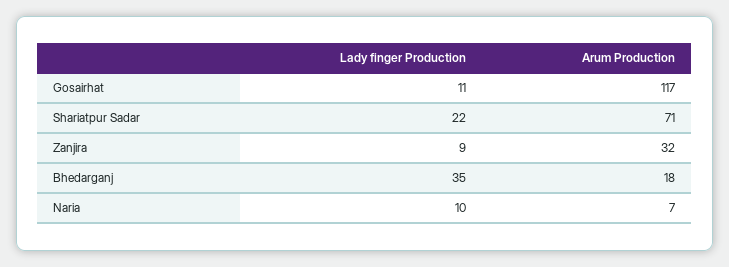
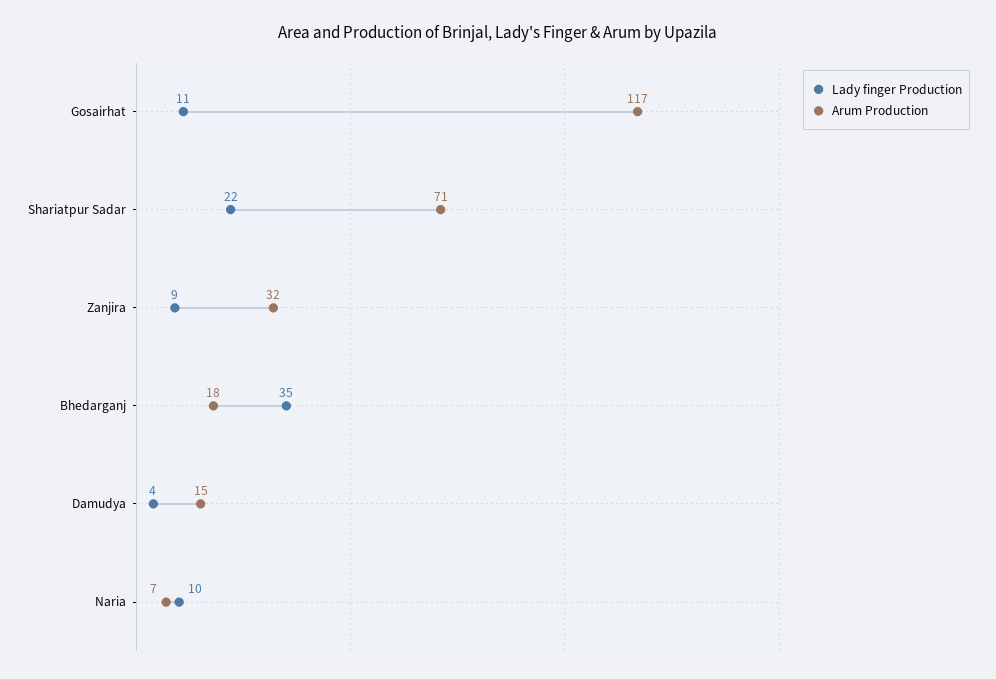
  {
    "Lady finger Production": {
      "Gosairhat": 11,
      "Shariatpur Sadar": 22,
      "Zanjira": 9,
      "Bhedarganj": 35,
-     "Naria": 10
+     "Naria": 10,
+     "Damudya": 4
    },
    "Arum Production": {
      "Gosairhat": 117,
      "Shariatpur Sadar": 71,
      "Zanjira": 32,
      "Bhedarganj": 18,
-     "Naria": 7
+     "Naria": 7,
+     "Damudya": 15
    }
  }

